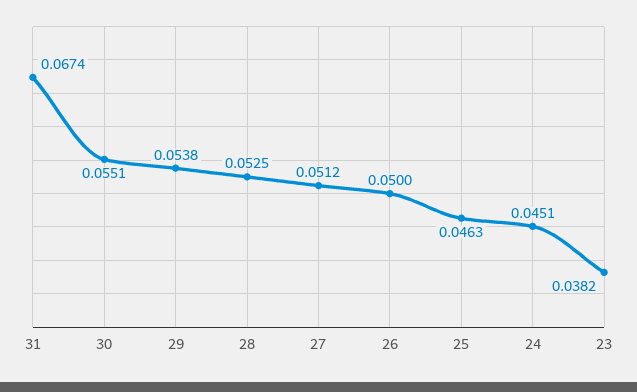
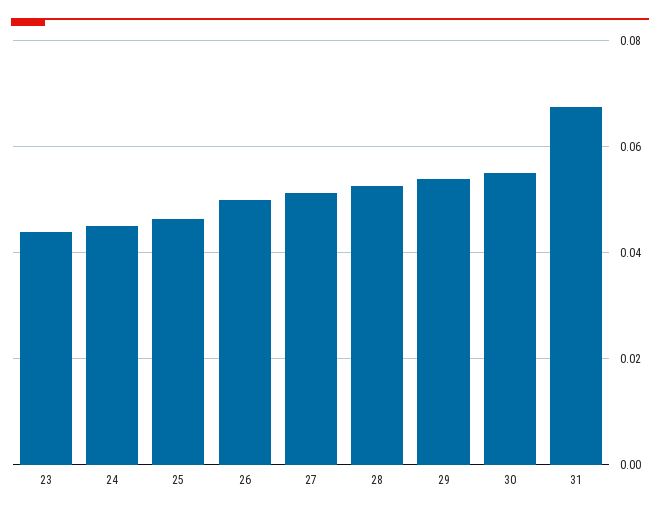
  {
    "31": 0.0674,
    "30": 0.0551,
    "29": 0.0538,
    "28": 0.0525,
    "27": 0.0512,
    "26": 0.05,
    "25": 0.0463,
    "24": 0.0451,
-   "23": 0.0382
+   "23": 0.044
  }

